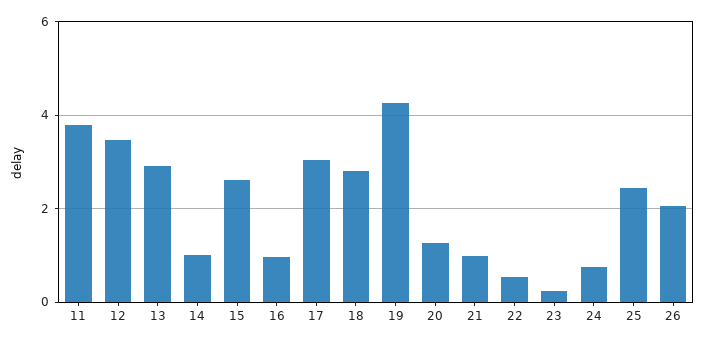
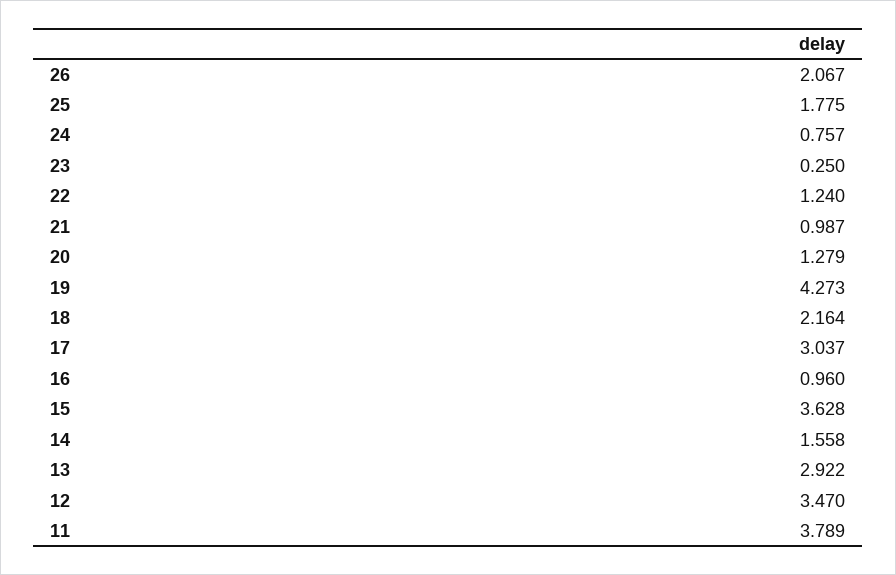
  {
    "11": 3.789,
    "12": 3.47,
    "13": 2.922,
-   "14": 1,
+   "14": 1.558,
-   "15": 2.6,
+   "15": 3.628,
    "16": 0.96,
    "17": 3.037,
-   "18": 2.8,
+   "18": 2.164,
    "19": 4.273,
    "20": 1.279,
    "21": 0.987,
-   "22": 0.6,
+   "22": 1.24,
    "23": 0.25,
    "24": 0.757,
-   "25": 2.4,
+   "25": 1.775,
    "26": 2.067
  }

